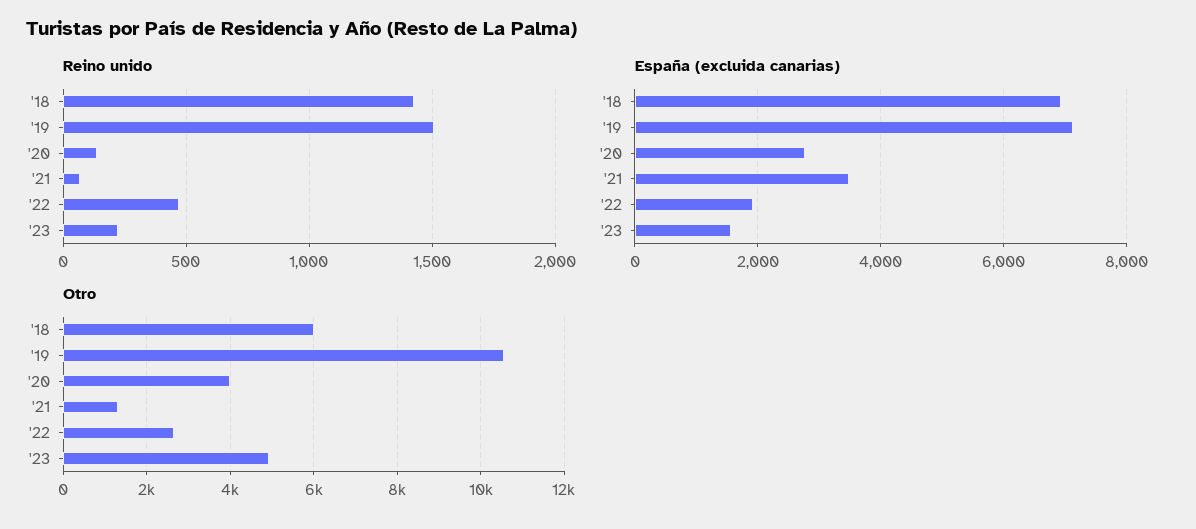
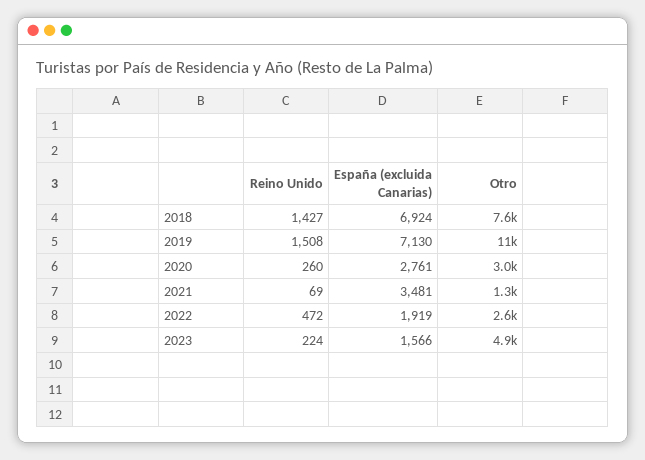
  {
    "Reino unido": {
      "'18": 1427,
      "'19": 1508,
-     "'20": 150,
+     "'20": 260,
      "'21": 69,
      "'22": 472,
      "'23": 224
    },
    "España (excluida canarias)": {
      "'18": 6924,
      "'19": 7130,
      "'20": 2761,
      "'21": 3481,
      "'22": 1919,
      "'23": 1566
    },
    "Otro": {
-     "'18": 6000,
+     "'18": 7600,
      "'19": 11000,
-     "'20": 4000,
+     "'20": 3000,
      "'21": 1300,
      "'22": 2600,
      "'23": 4900
    }
  }

